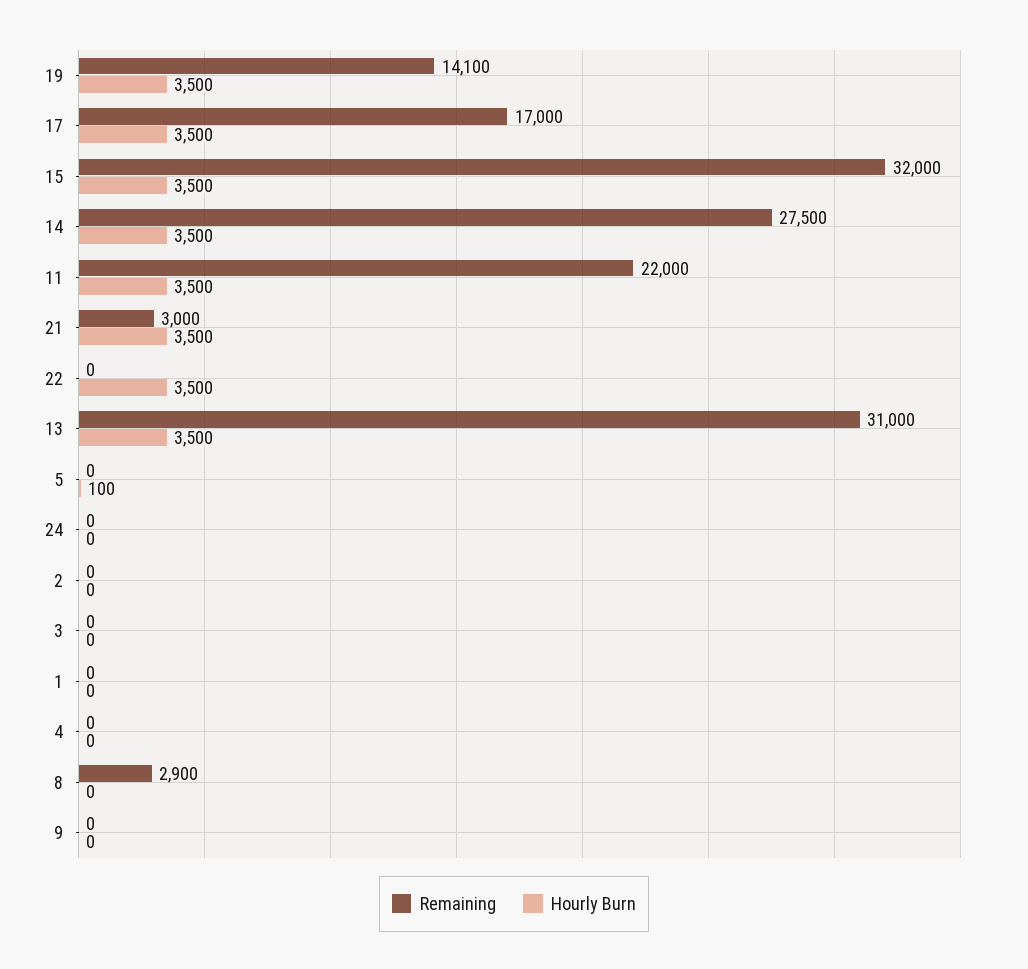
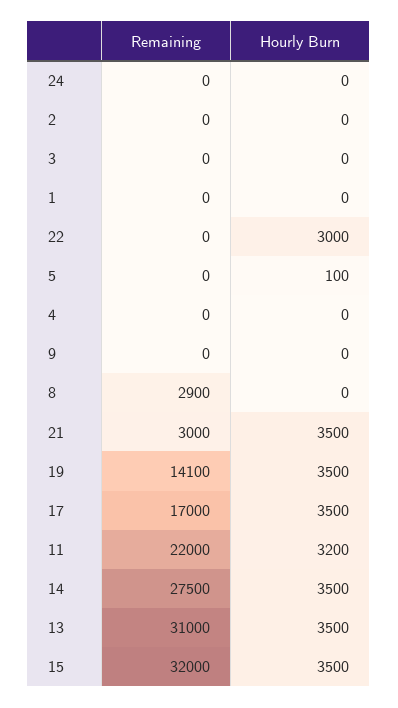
  {
    "Remaining": {
      "19": 14100,
      "17": 17000,
      "15": 32000,
      "14": 27500,
      "11": 22000,
      "21": 3000,
      "22": 0,
      "13": 31000,
      "5": 0,
      "24": 0,
      "2": 0,
      "3": 0,
      "1": 0,
      "4": 0,
      "8": 2900,
      "9": 0
    },
    "Hourly Burn": {
      "19": 3500,
      "17": 3500,
      "15": 3500,
      "14": 3500,
-     "11": 3500,
+     "11": 3200,
      "21": 3500,
-     "22": 3500,
+     "22": 3000,
      "13": 3500,
      "5": 100,
      "24": 0,
      "2": 0,
      "3": 0,
      "1": 0,
      "4": 0,
      "8": 0,
      "9": 0
    }
  }

